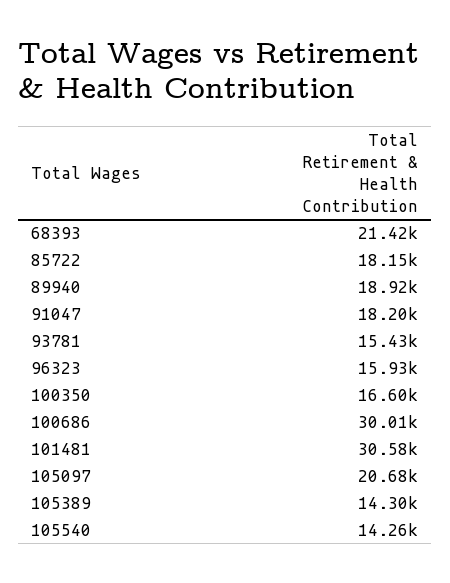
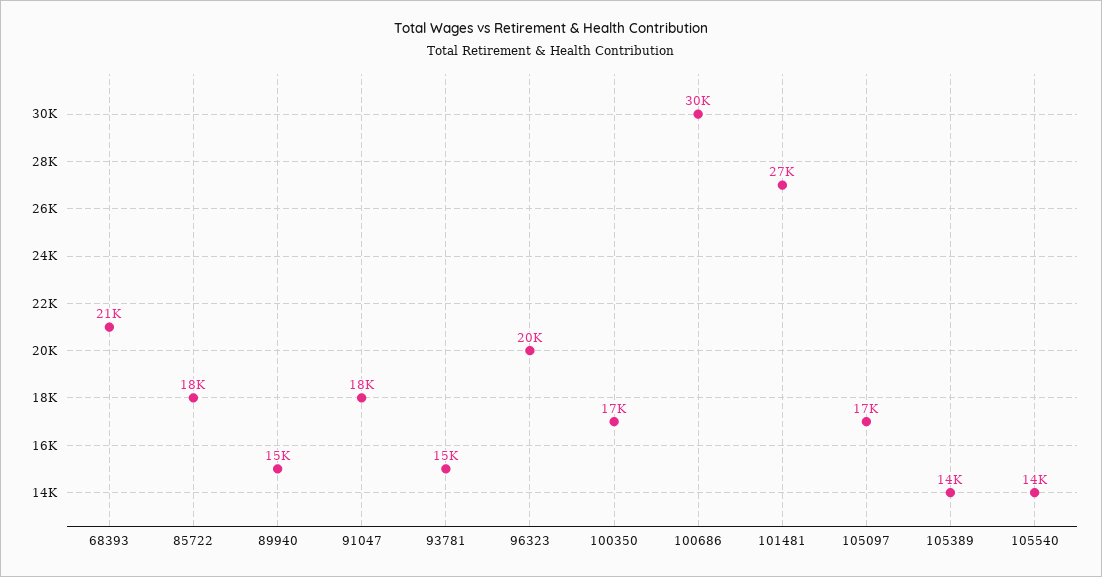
  {
    "68393": 21420,
    "85722": 18150,
-   "89940": 18920,
+   "89940": 15000,
    "91047": 18200,
    "93781": 15430,
-   "96323": 15930,
+   "96323": 20000,
    "100350": 16600,
    "100686": 30010,
-   "101481": 30580,
+   "101481": 27000,
-   "105097": 20680,
+   "105097": 17000,
    "105389": 14300,
    "105540": 14260
  }

